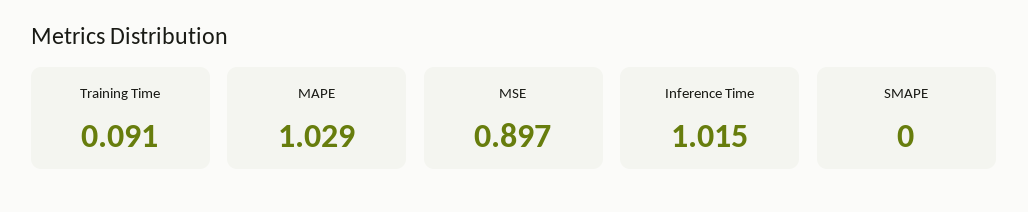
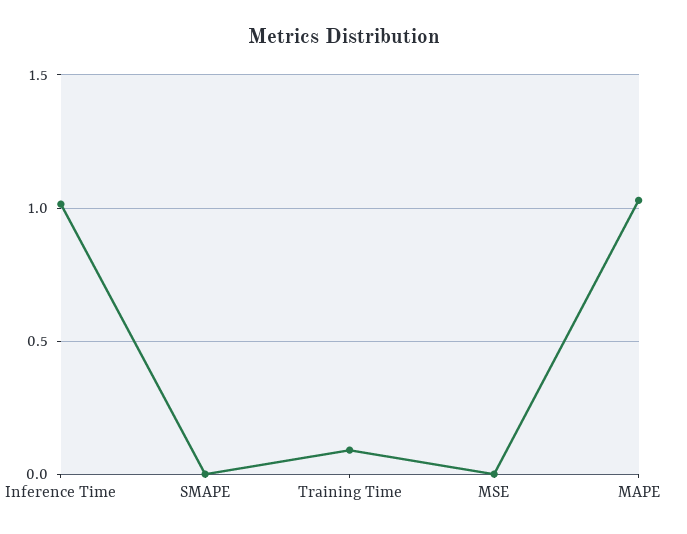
  {
    "Training Time": 0.091,
    "MAPE": 1.029,
-   "MSE": 0.897,
+   "MSE": 0,
    "Inference Time": 1.015,
    "SMAPE": 0
  }

